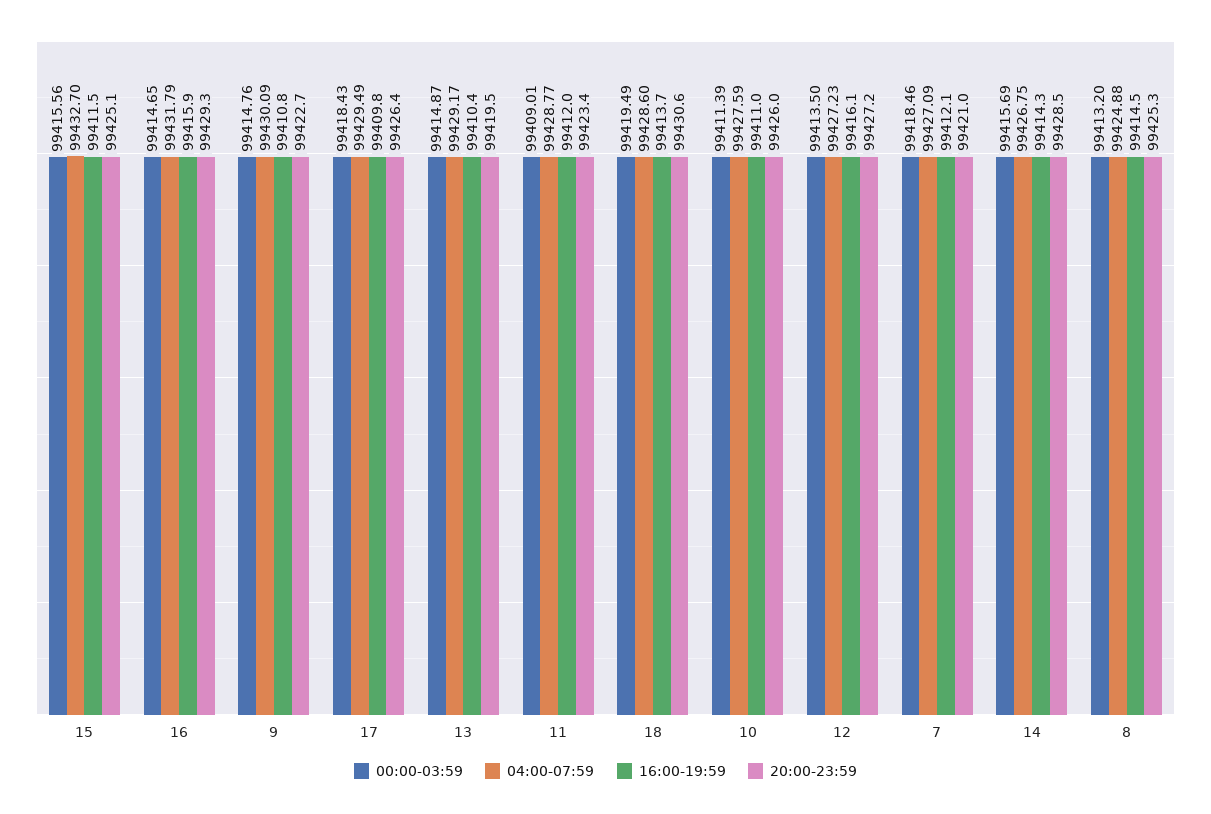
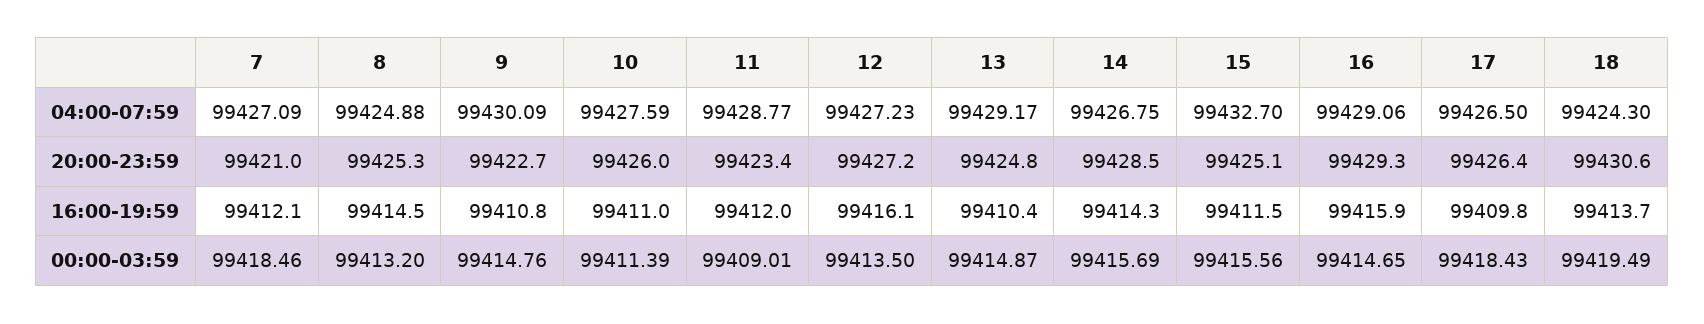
  {
    "00:00-03:59": {
      "15": 99415.56,
      "16": 99414.65,
      "9": 99414.76,
      "17": 99418.43,
      "13": 99414.87,
      "11": 99409.01,
      "18": 99419.49,
      "10": 99411.39,
      "12": 99413.5,
      "7": 99418.46,
      "14": 99415.69,
      "8": 99413.2
    },
    "04:00-07:59": {
      "15": 99432.7,
-     "16": 99431.79,
+     "16": 99429.06,
      "9": 99430.09,
-     "17": 99429.49,
+     "17": 99426.5,
      "13": 99429.17,
      "11": 99428.77,
-     "18": 99428.6,
+     "18": 99424.3,
      "10": 99427.59,
      "12": 99427.23,
      "7": 99427.09,
      "14": 99426.75,
      "8": 99424.88
    },
    "16:00-19:59": {
      "15": 99411.5,
      "16": 99415.9,
      "9": 99410.8,
      "17": 99409.8,
      "13": 99410.4,
      "11": 99412,
      "18": 99413.7,
      "10": 99411,
      "12": 99416.1,
      "7": 99412.1,
      "14": 99414.3,
      "8": 99414.5
    },
    "20:00-23:59": {
      "15": 99425.1,
      "16": 99429.3,
      "9": 99422.7,
      "17": 99426.4,
-     "13": 99419.5,
+     "13": 99424.8,
      "11": 99423.4,
      "18": 99430.6,
      "10": 99426,
      "12": 99427.2,
      "7": 99421,
      "14": 99428.5,
      "8": 99425.3
    }
  }

